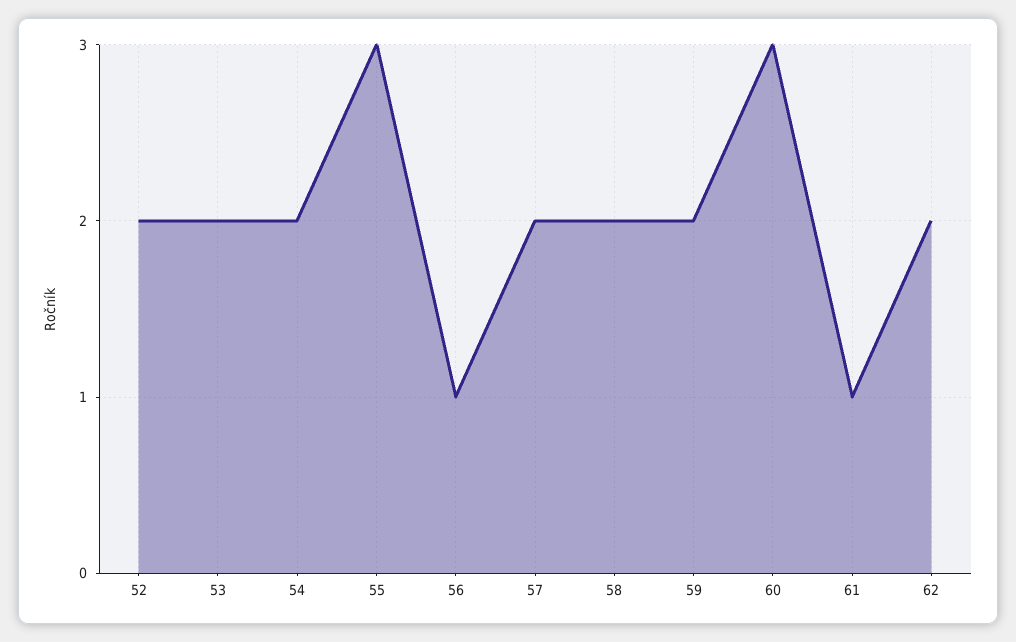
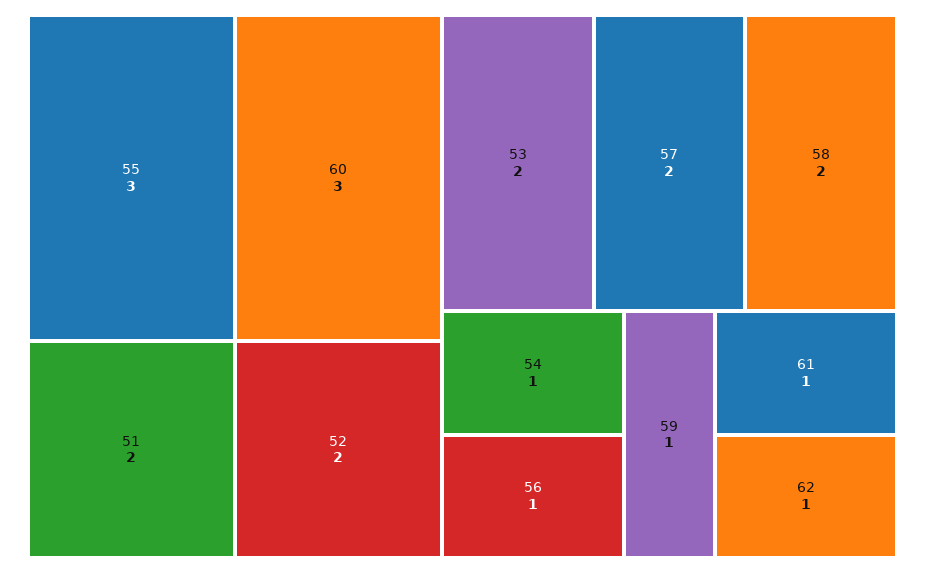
  {
    "52": 2,
    "53": 2,
-   "54": 2,
+   "54": 1,
    "55": 3,
    "56": 1,
    "57": 2,
    "58": 2,
-   "59": 2,
+   "59": 1,
    "60": 3,
    "61": 1,
-   "62": 2
+   "62": 1,
+   "51": 2
  }

